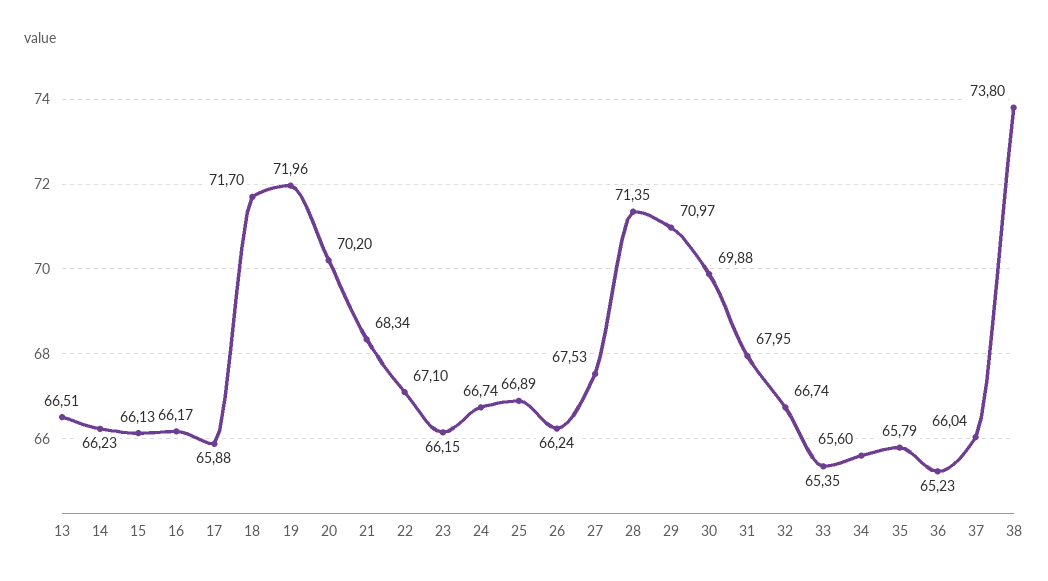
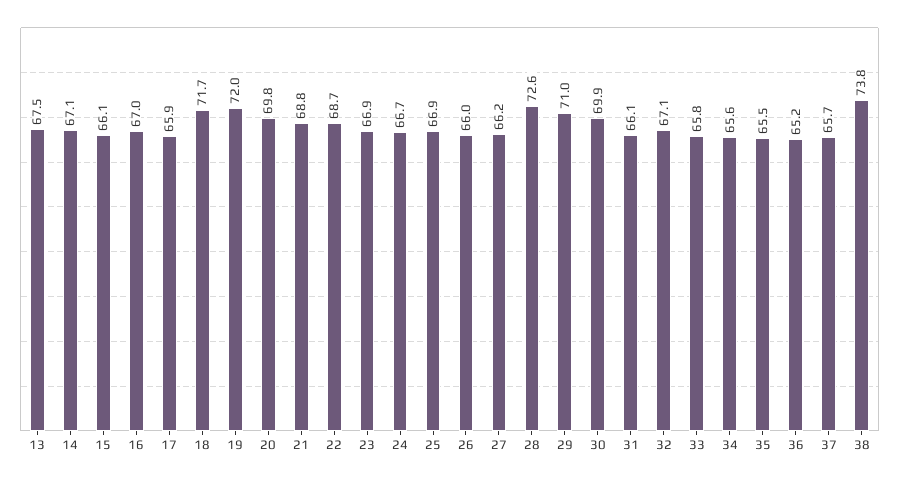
  {
-   "13": 66.51,
+   "13": 67.5,
-   "14": 66.23,
+   "14": 67.1,
    "15": 66.13,
-   "16": 66.17,
+   "16": 67,
    "17": 65.88,
    "18": 71.7,
    "19": 71.96,
-   "20": 70.2,
+   "20": 69.8,
-   "21": 68.34,
+   "21": 68.8,
-   "22": 67.1,
+   "22": 68.7,
-   "23": 66.15,
+   "23": 66.9,
    "24": 66.74,
    "25": 66.89,
-   "26": 66.24,
+   "26": 66,
-   "27": 67.53,
+   "27": 66.2,
-   "28": 71.35,
+   "28": 72.6,
    "29": 70.97,
    "30": 69.88,
-   "31": 67.95,
+   "31": 66.1,
-   "32": 66.74,
+   "32": 67.1,
-   "33": 65.35,
+   "33": 65.8,
    "34": 65.6,
-   "35": 65.79,
+   "35": 65.5,
    "36": 65.23,
-   "37": 66.04,
+   "37": 65.7,
    "38": 73.8
  }

